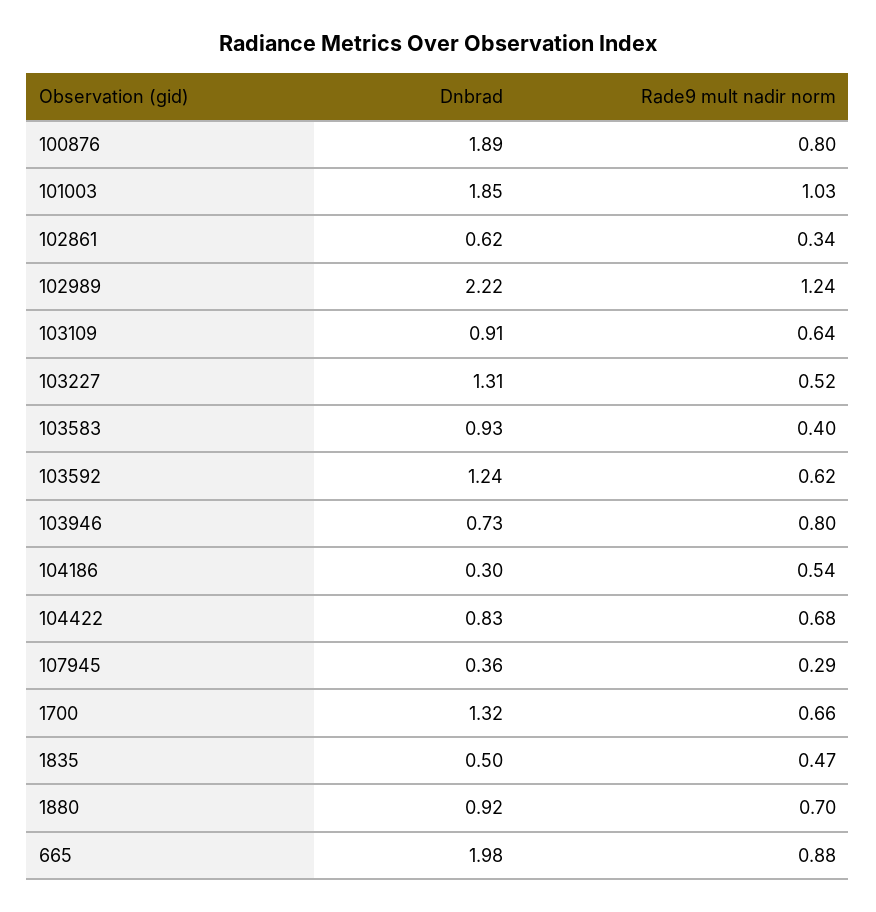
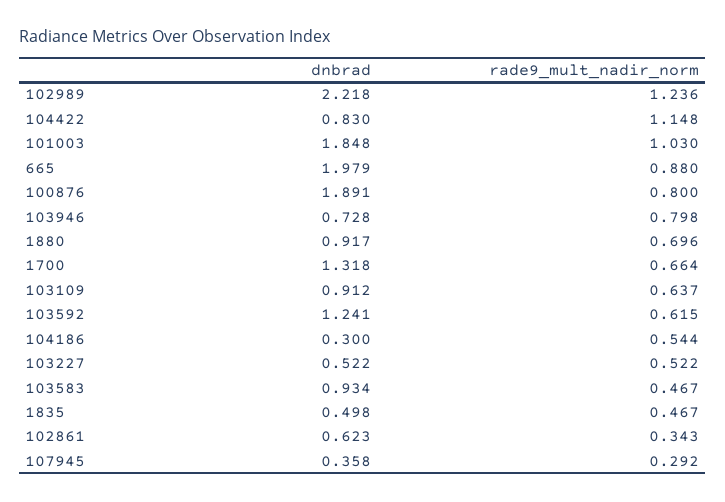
  {
    "Dnbrad": {
      "100876": 1.891,
      "101003": 1.848,
      "102861": 0.623,
      "102989": 2.218,
      "103109": 0.912,
-     "103227": 1.31,
+     "103227": 0.522,
      "103583": 0.934,
      "103592": 1.241,
      "103946": 0.728,
      "104186": 0.3,
      "104422": 0.83,
      "107945": 0.358,
      "1700": 1.318,
      "1835": 0.498,
      "1880": 0.917,
      "665": 1.979
    },
    "Rade9 mult nadir norm": {
      "100876": 0.8,
      "101003": 1.03,
      "102861": 0.343,
      "102989": 1.236,
      "103109": 0.637,
      "103227": 0.522,
-     "103583": 0.4,
+     "103583": 0.467,
      "103592": 0.615,
      "103946": 0.798,
      "104186": 0.544,
-     "104422": 0.68,
+     "104422": 1.148,
      "107945": 0.292,
      "1700": 0.664,
      "1835": 0.467,
      "1880": 0.696,
      "665": 0.88
    }
  }

